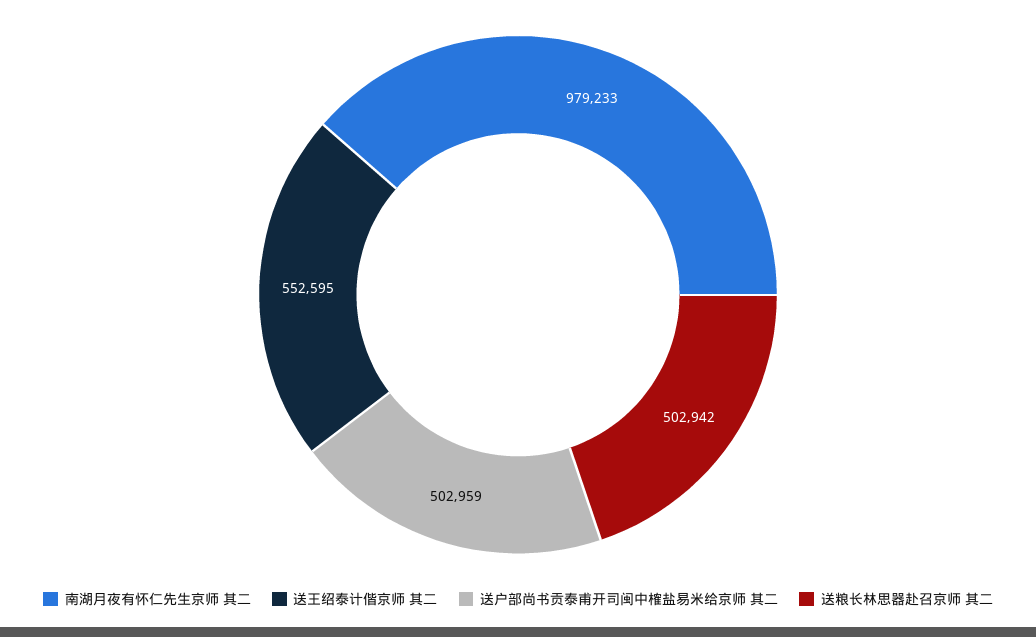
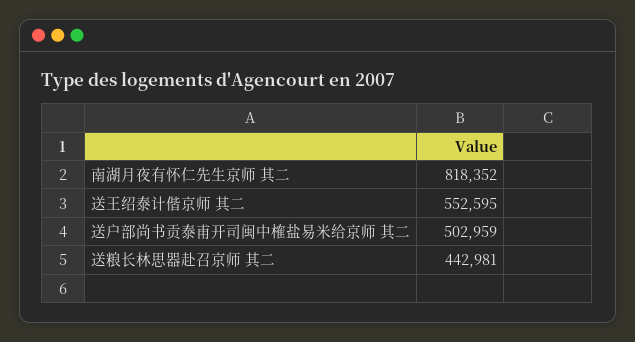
  {
-   "南湖月夜有怀仁先生京师 其二": 979233,
+   "南湖月夜有怀仁先生京师 其二": 818352,
    "送王绍泰计偕京师 其二": 552595,
    "送户部尚书贡泰甫开司闽中榷盐易米给京师 其二": 502959,
-   "送粮长林思器赴召京师 其二": 502942
+   "送粮长林思器赴召京师 其二": 442981
  }

